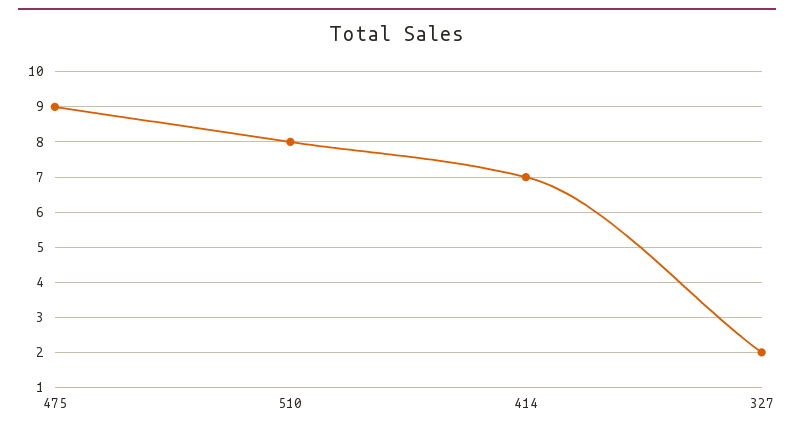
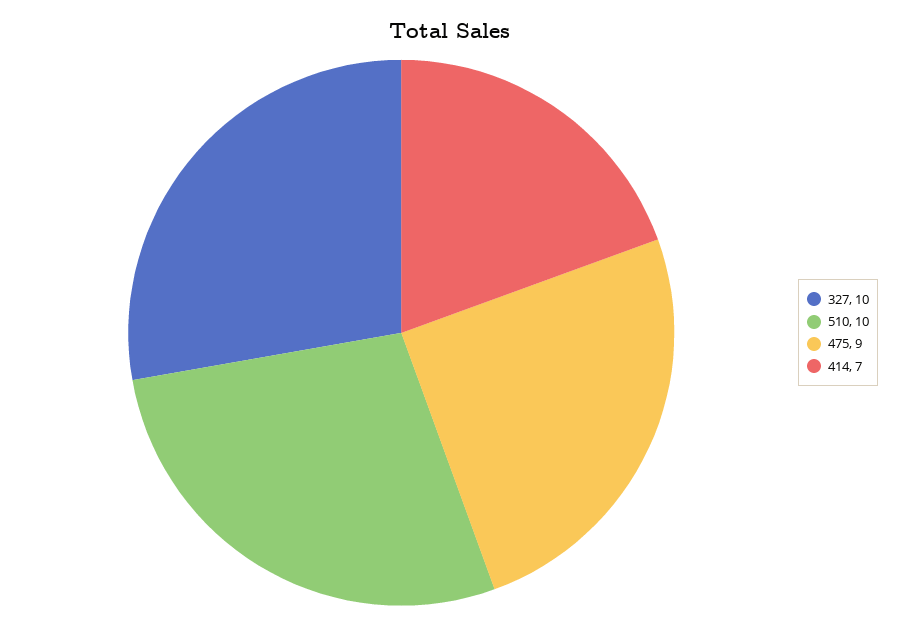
  {
    "475": 9,
-   "510": 8,
+   "510": 10,
    "414": 7,
-   "327": 2
+   "327": 10
  }

